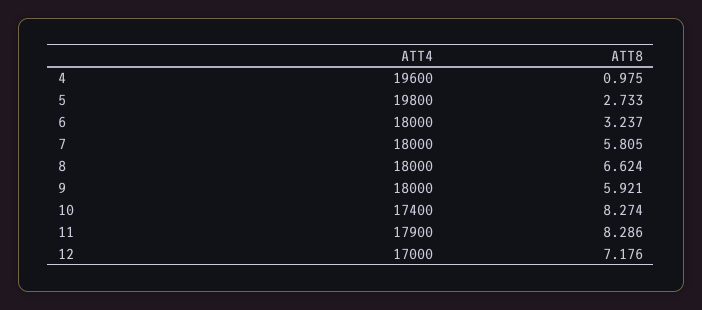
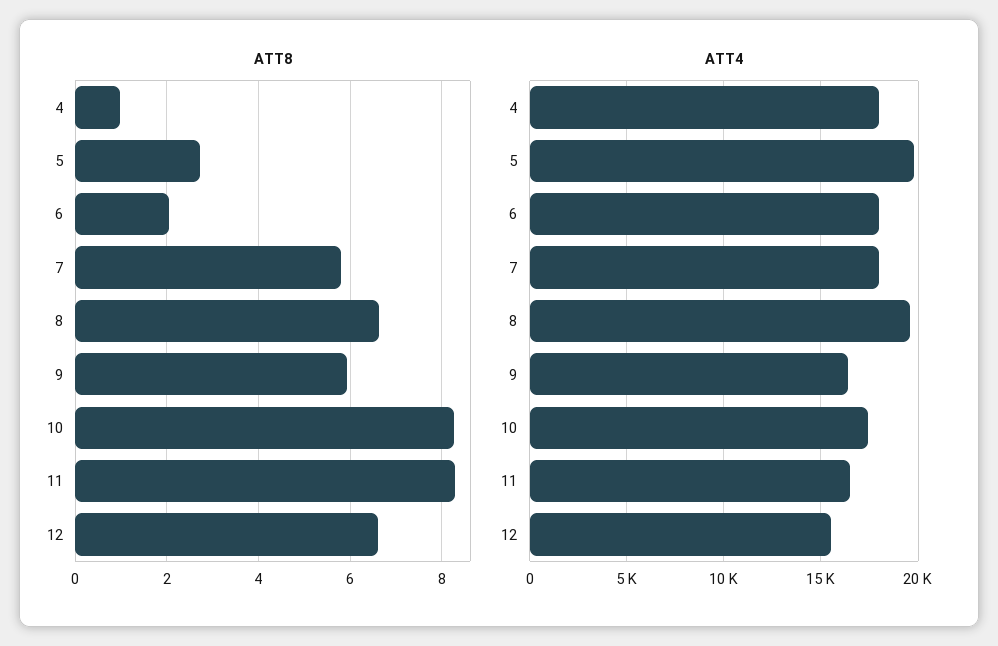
  {
    "ATT4": {
-     "4": 19600,
+     "4": 18000,
      "5": 19800,
      "6": 18000,
      "7": 18000,
-     "8": 18000,
+     "8": 19500,
-     "9": 18000,
+     "9": 16500,
      "10": 17400,
-     "11": 17900,
+     "11": 16500,
-     "12": 17000
+     "12": 15500
    },
    "ATT8": {
      "4": 0.975,
      "5": 2.733,
-     "6": 3.237,
+     "6": 2,
      "7": 5.805,
      "8": 6.624,
      "9": 5.921,
      "10": 8.274,
      "11": 8.286,
-     "12": 7.176
+     "12": 6.6
    }
  }

